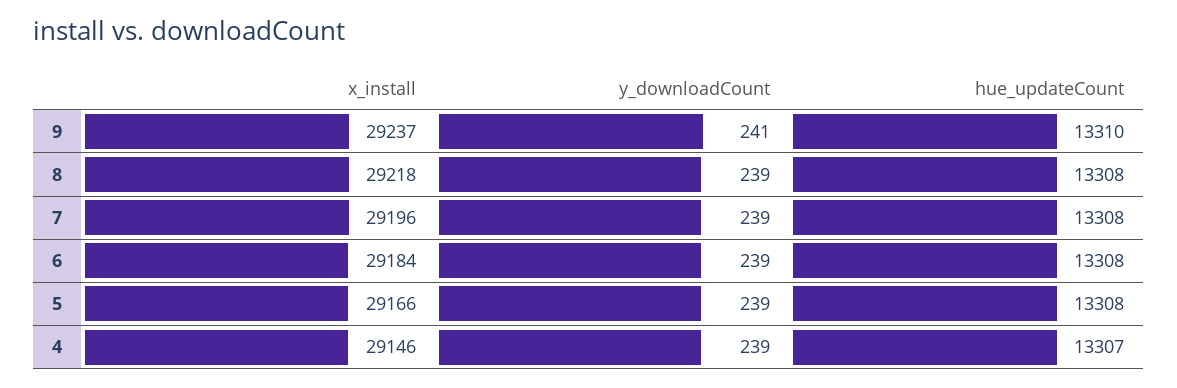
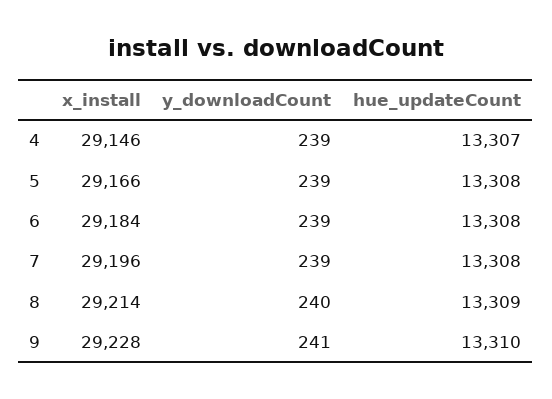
  {
    "x_install": {
-     "9": 29237,
+     "9": 29228,
-     "8": 29218,
+     "8": 29214,
      "7": 29196,
      "6": 29184,
      "5": 29166,
      "4": 29146
    },
    "y_downloadCount": {
      "9": 241,
-     "8": 239,
+     "8": 240,
      "7": 239,
      "6": 239,
      "5": 239,
      "4": 239
    },
    "hue_updateCount": {
      "9": 13310,
-     "8": 13308,
+     "8": 13309,
      "7": 13308,
      "6": 13308,
      "5": 13308,
      "4": 13307
    }
  }

